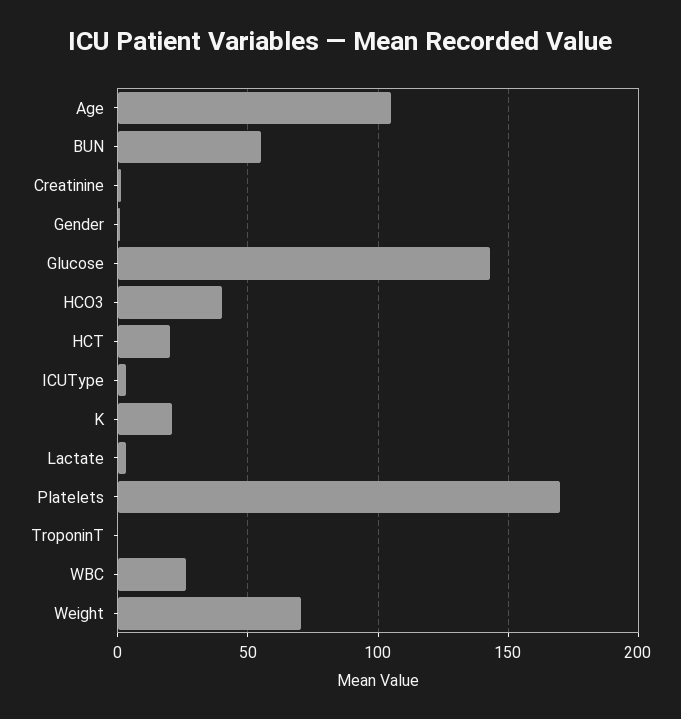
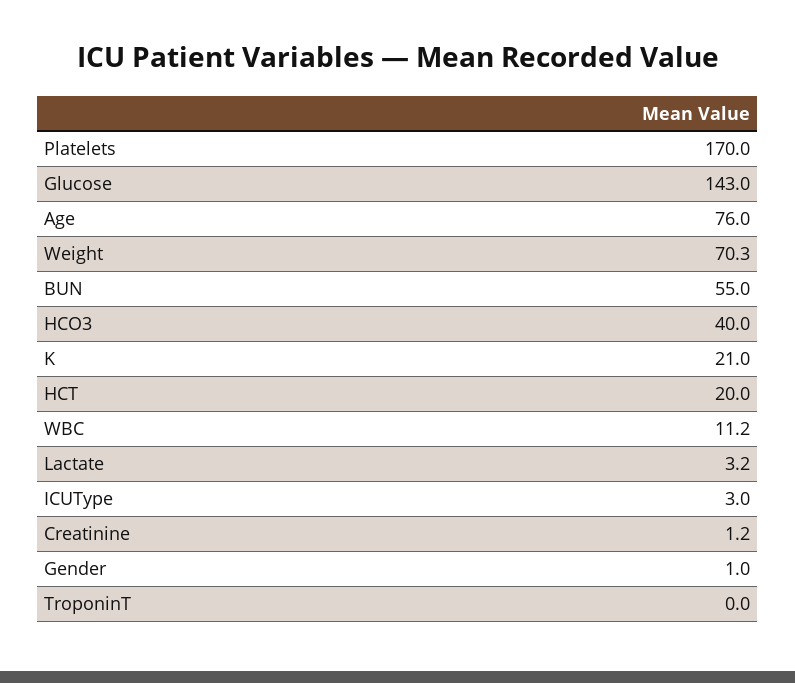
  {
-   "Age": 105,
+   "Age": 76,
    "BUN": 55,
    "Creatinine": 1.2,
    "Gender": 1,
    "Glucose": 143,
    "HCO3": 40,
    "HCT": 20,
    "ICUType": 3,
    "K": 21,
    "Lactate": 3.2,
    "Platelets": 170,
    "TroponinT": 0,
-   "WBC": 25,
+   "WBC": 11.2,
    "Weight": 70.3
  }

